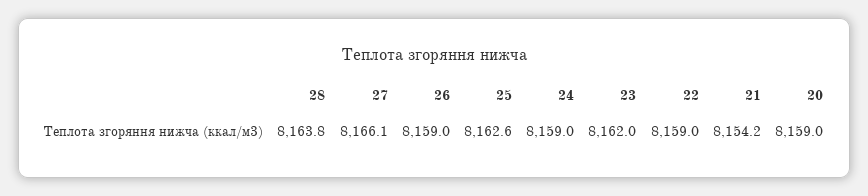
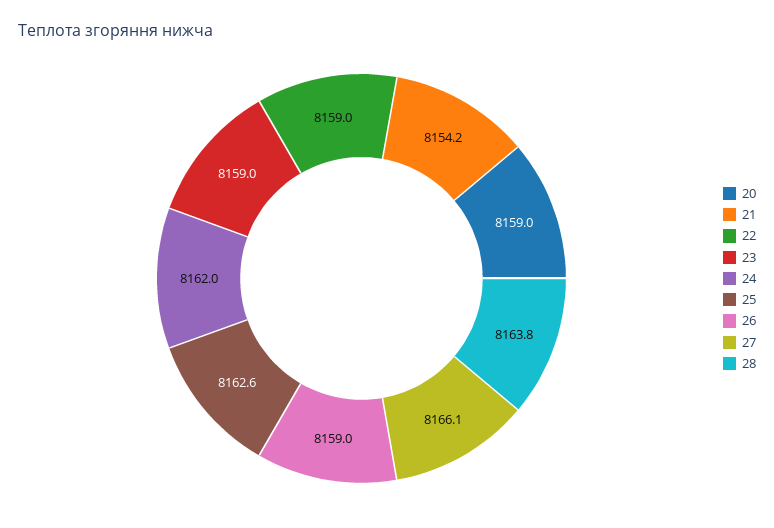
  {
    "28": 8163.8,
    "27": 8166.1,
    "26": 8159,
    "25": 8162.6,
-   "24": 8159,
+   "24": 8162,
-   "23": 8162,
+   "23": 8159,
    "22": 8159,
    "21": 8154.2,
    "20": 8159
  }

